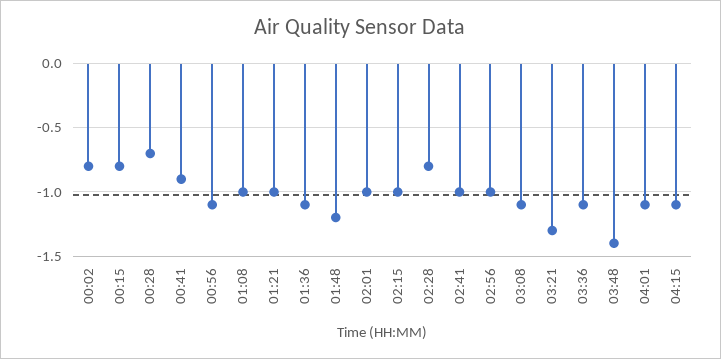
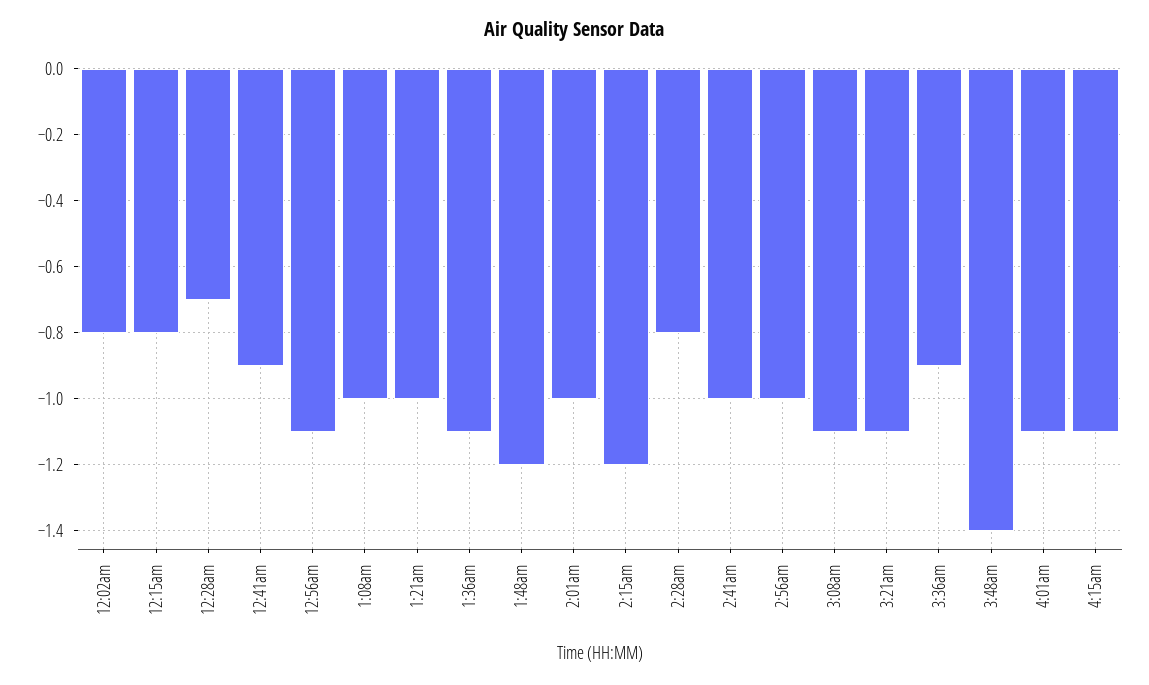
  {
    "00:02": -0.8,
    "00:15": -0.8,
    "00:28": -0.7,
    "00:41": -0.9,
    "00:56": -1.1,
    "01:08": -1,
    "01:21": -1,
    "01:36": -1.1,
    "01:48": -1.2,
    "02:01": -1,
-   "02:15": -1,
+   "02:15": -1.2,
    "02:28": -0.8,
    "02:41": -1,
    "02:56": -1,
    "03:08": -1.1,
-   "03:21": -1.3,
+   "03:21": -1.1,
-   "03:36": -1.1,
+   "03:36": -0.9,
    "03:48": -1.4,
    "04:01": -1.1,
    "04:15": -1.1
  }

